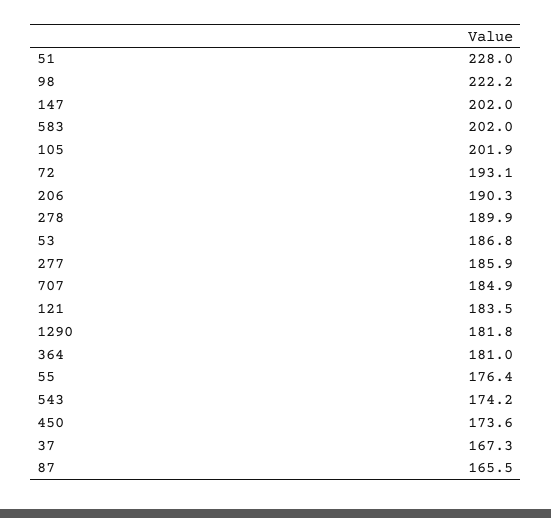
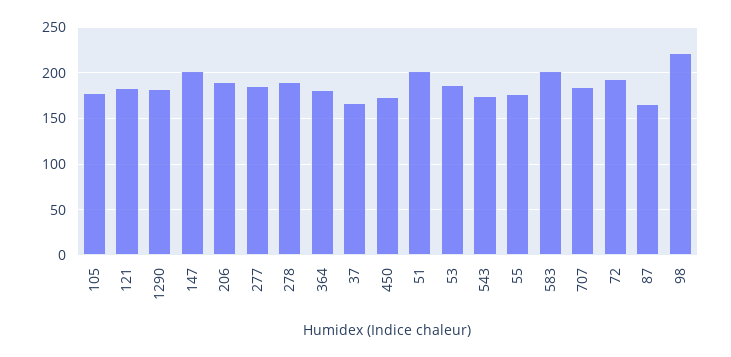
  {
-   "51": 228,
+   "51": 200,
    "98": 222.2,
    "147": 202,
    "583": 202,
-   "105": 201.9,
+   "105": 180,
    "72": 193.1,
    "206": 190.3,
    "278": 189.9,
    "53": 186.8,
    "277": 185.9,
    "707": 184.9,
    "121": 183.5,
    "1290": 181.8,
    "364": 181,
    "55": 176.4,
    "543": 174.2,
    "450": 173.6,
    "37": 167.3,
    "87": 165.5
  }

